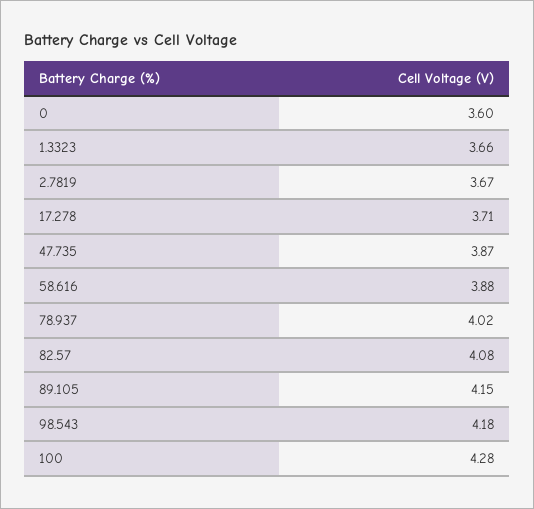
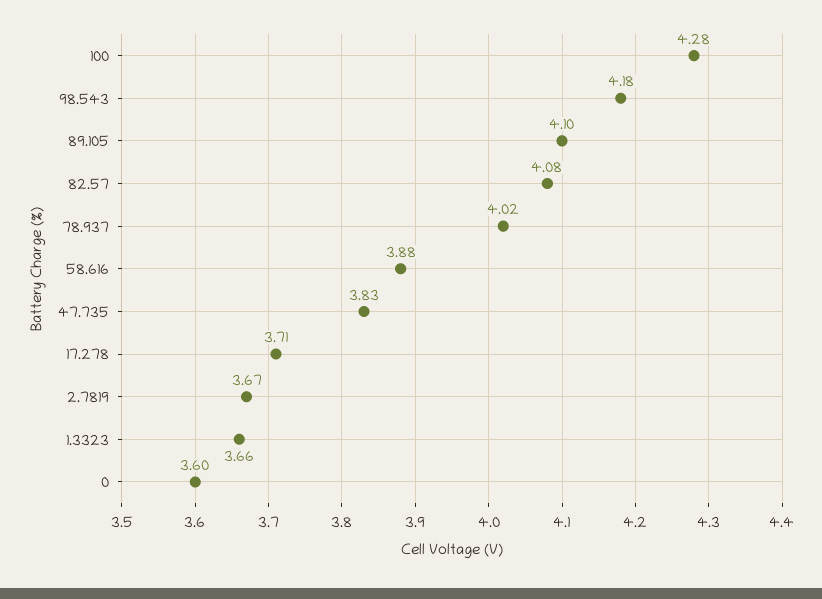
  {
    "0": 3.6,
    "1.3323": 3.66,
    "2.7819": 3.67,
    "17.278": 3.71,
-   "47.735": 3.87,
+   "47.735": 3.83,
    "58.616": 3.88,
    "78.937": 4.02,
    "82.57": 4.08,
-   "89.105": 4.15,
+   "89.105": 4.1,
    "98.543": 4.18,
    "100": 4.28
  }

